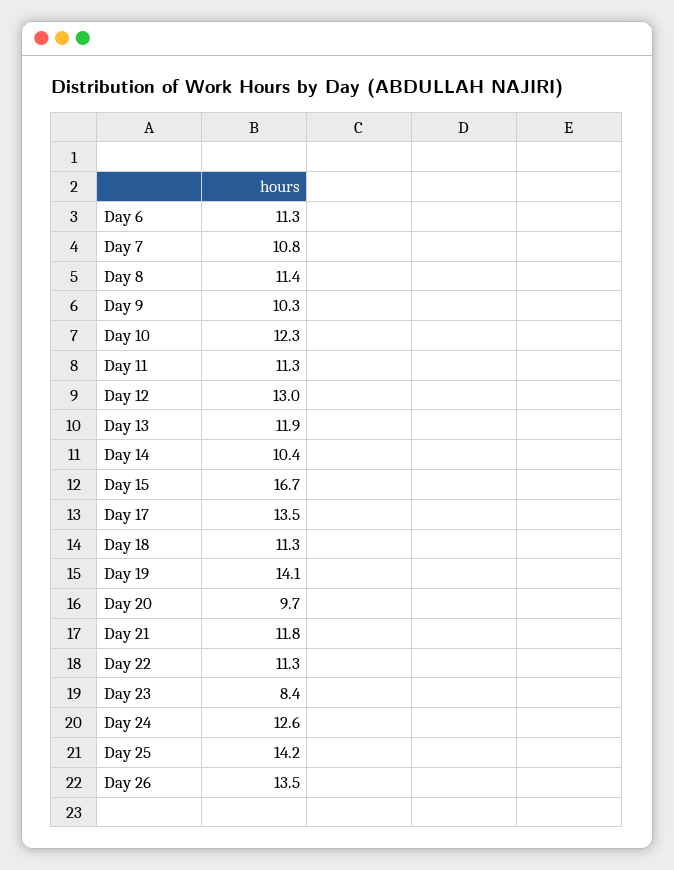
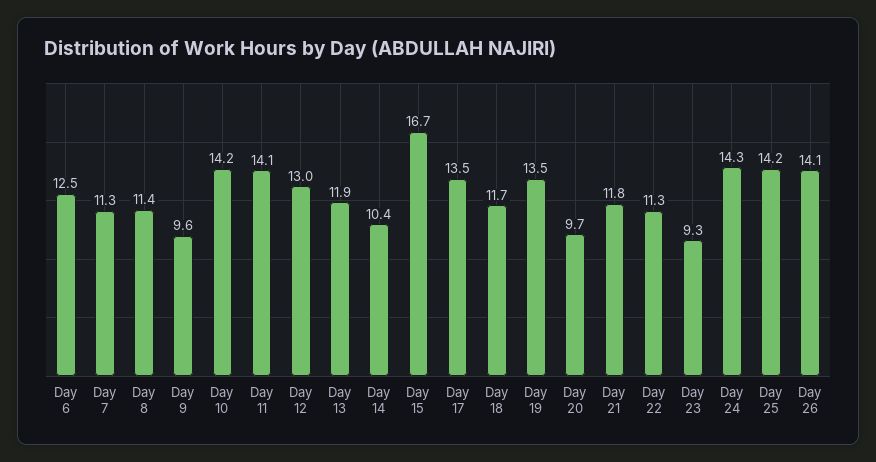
  {
-   "Day 6": 11.3,
+   "Day 6": 12.5,
-   "Day 7": 10.8,
+   "Day 7": 11.3,
    "Day 8": 11.4,
-   "Day 9": 10.3,
+   "Day 9": 9.6,
-   "Day 10": 12.3,
+   "Day 10": 14.2,
-   "Day 11": 11.3,
+   "Day 11": 14.1,
    "Day 12": 13,
    "Day 13": 11.9,
    "Day 14": 10.4,
    "Day 15": 16.7,
    "Day 17": 13.5,
-   "Day 18": 11.3,
+   "Day 18": 11.7,
-   "Day 19": 14.1,
+   "Day 19": 13.5,
    "Day 20": 9.7,
    "Day 21": 11.8,
    "Day 22": 11.3,
-   "Day 23": 8.4,
+   "Day 23": 9.3,
-   "Day 24": 12.6,
+   "Day 24": 14.3,
    "Day 25": 14.2,
-   "Day 26": 13.5
+   "Day 26": 14.1
  }

